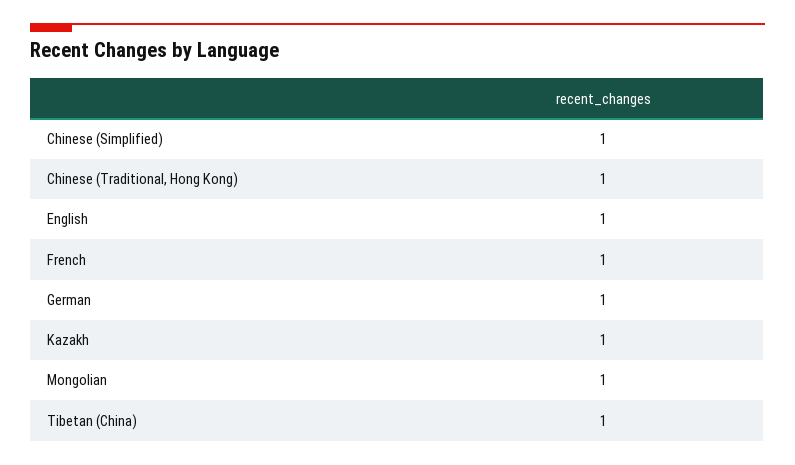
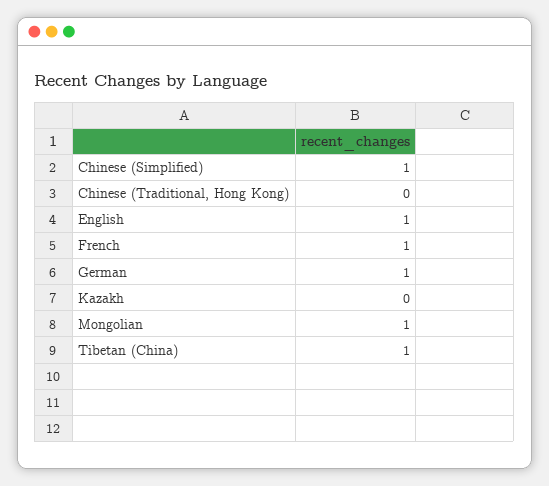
  {
    "Chinese (Simplified)": 1,
-   "Chinese (Traditional, Hong Kong)": 1,
+   "Chinese (Traditional, Hong Kong)": 0,
    "English": 1,
    "French": 1,
    "German": 1,
-   "Kazakh": 1,
+   "Kazakh": 0,
    "Mongolian": 1,
    "Tibetan (China)": 1
  }

